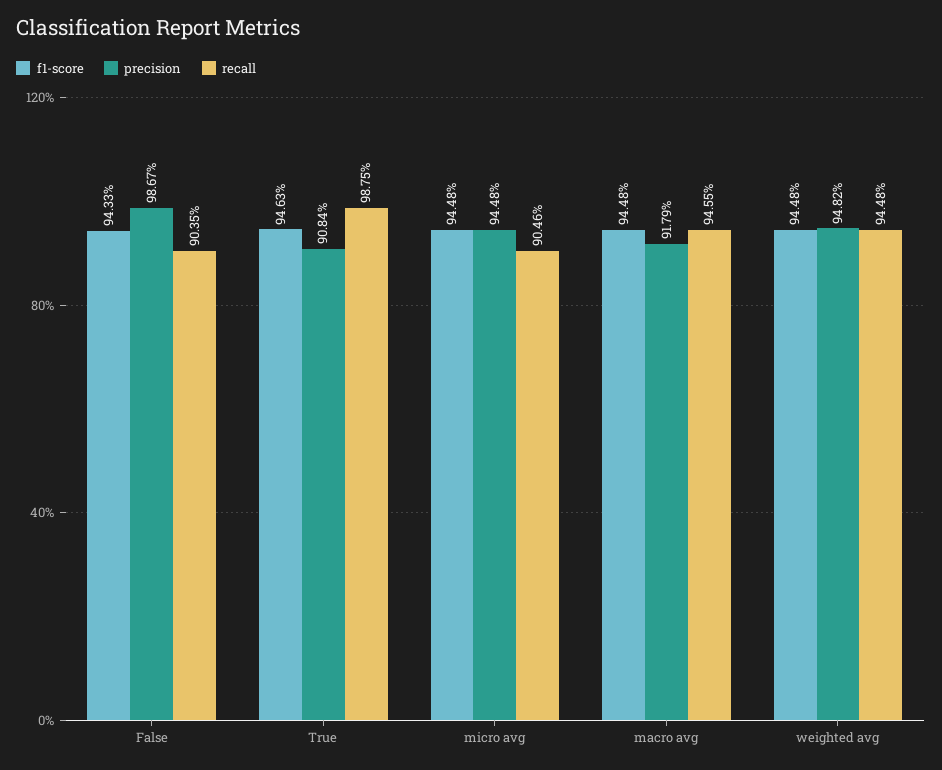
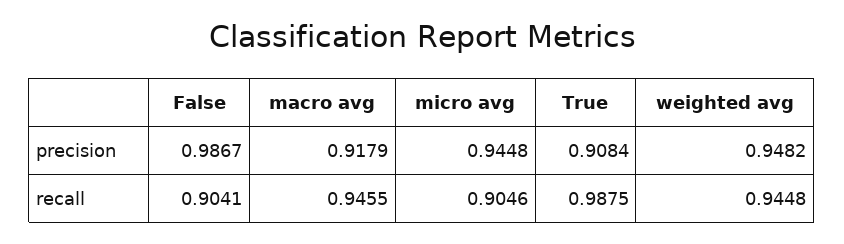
  {
-   "f1-score": {
-     "False": 0.9433,
-     "True": 0.9463,
-     "micro avg": 0.9448,
-     "macro avg": 0.9448,
-     "weighted avg": 0.9448
-   },
    "precision": {
      "False": 0.9867,
      "True": 0.9084,
      "micro avg": 0.9448,
      "macro avg": 0.9179,
      "weighted avg": 0.9482
    },
    "recall": {
-     "False": 0.9035,
+     "False": 0.9041,
      "True": 0.9875,
      "micro avg": 0.9046,
      "macro avg": 0.9455,
      "weighted avg": 0.9448
    }
  }

